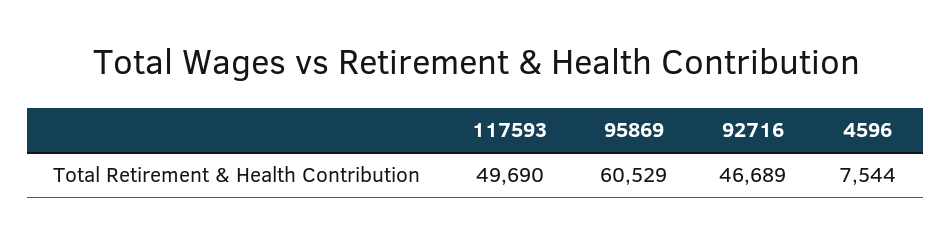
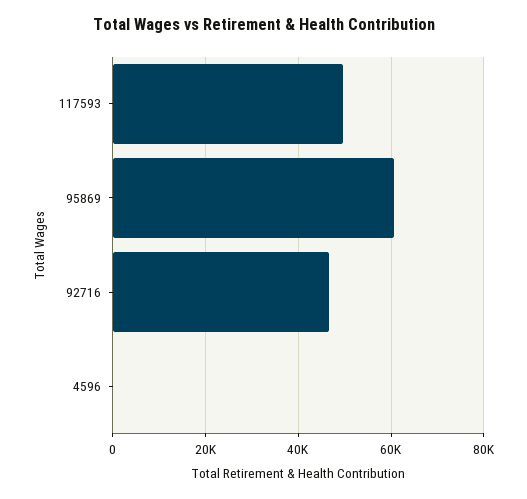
  {
    "117593": 49690,
    "95869": 60529,
    "92716": 46689,
-   "4596": 7544
+   "4596": 0
  }

